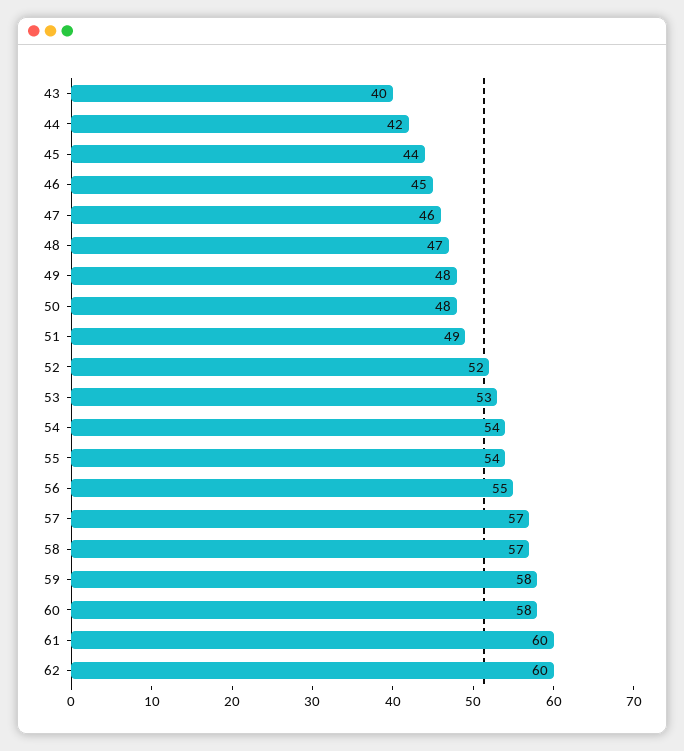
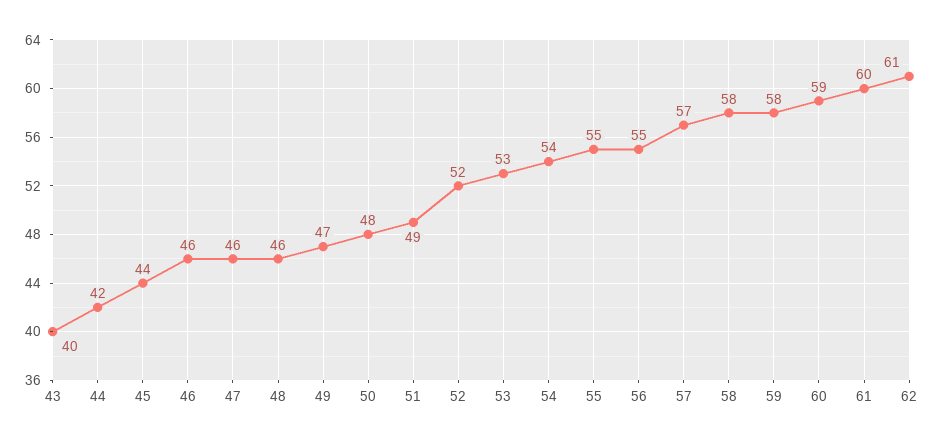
  {
    "43": 40,
    "44": 42,
    "45": 44,
-   "46": 45,
+   "46": 46,
    "47": 46,
-   "48": 47,
+   "48": 46,
-   "49": 48,
+   "49": 47,
    "50": 48,
    "51": 49,
    "52": 52,
    "53": 53,
    "54": 54,
-   "55": 54,
+   "55": 55,
    "56": 55,
    "57": 57,
-   "58": 57,
+   "58": 58,
    "59": 58,
-   "60": 58,
+   "60": 59,
    "61": 60,
-   "62": 60
+   "62": 61
  }

